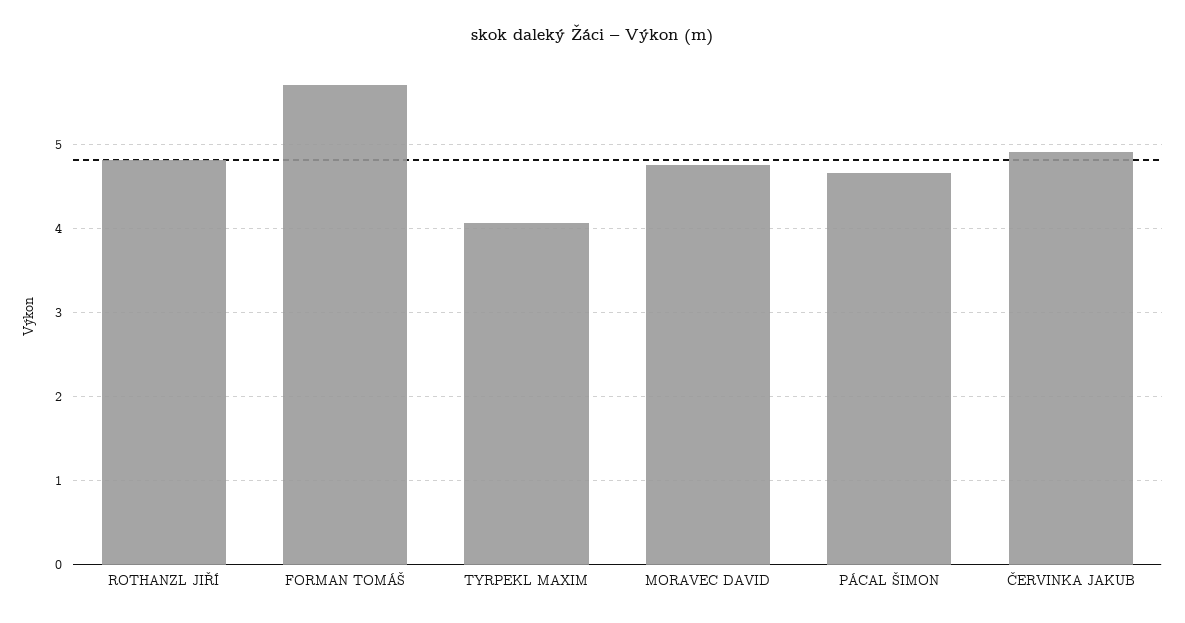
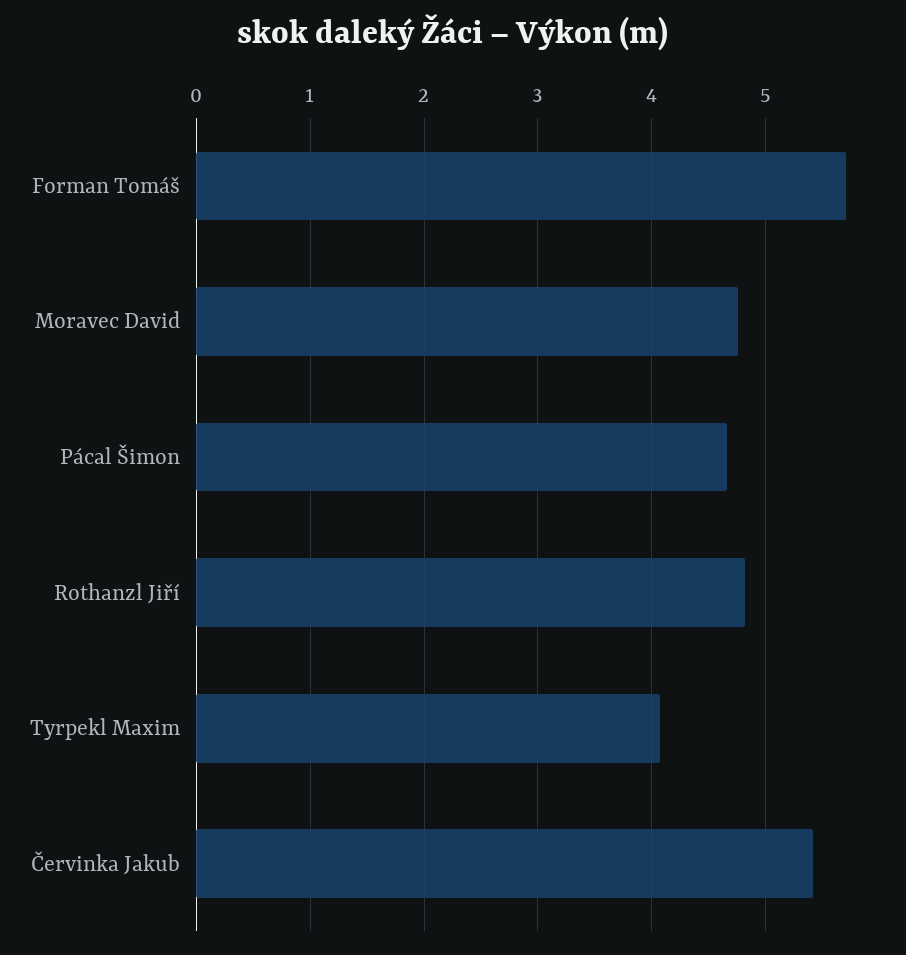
  {
    "ROTHANZL JIŘÍ": 4.8,
    "FORMAN TOMÁŠ": 5.7,
    "TYRPEKL MAXIM": 4.1,
    "MORAVEC DAVID": 4.8,
    "PÁCAL ŠIMON": 4.7,
-   "ČERVINKA JAKUB": 4.9
+   "ČERVINKA JAKUB": 5.4
  }

